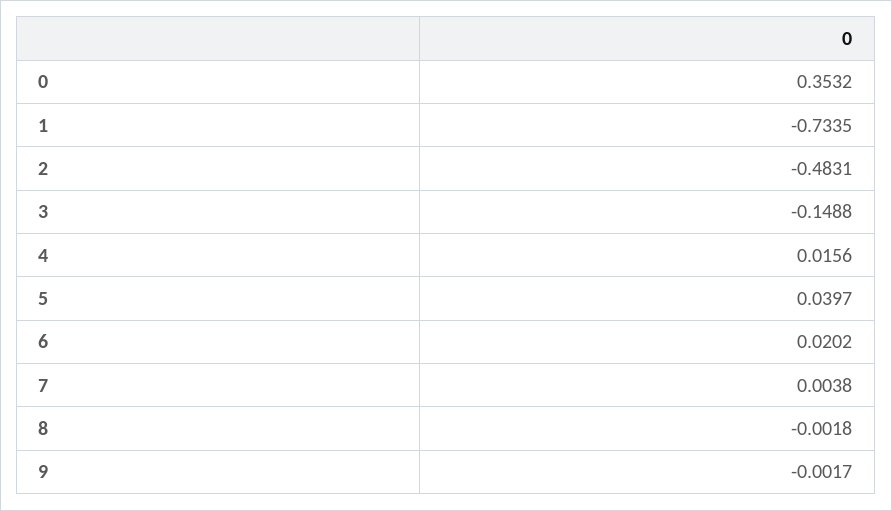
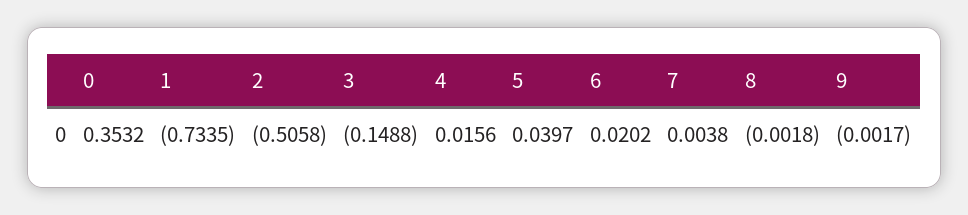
  {
    "0": 0.3532,
    "1": -0.7335,
-   "2": -0.4831,
+   "2": -0.5058,
    "3": -0.1488,
    "4": 0.0156,
    "5": 0.0397,
    "6": 0.0202,
    "7": 0.0038,
    "8": -0.0018,
    "9": -0.0017
  }

